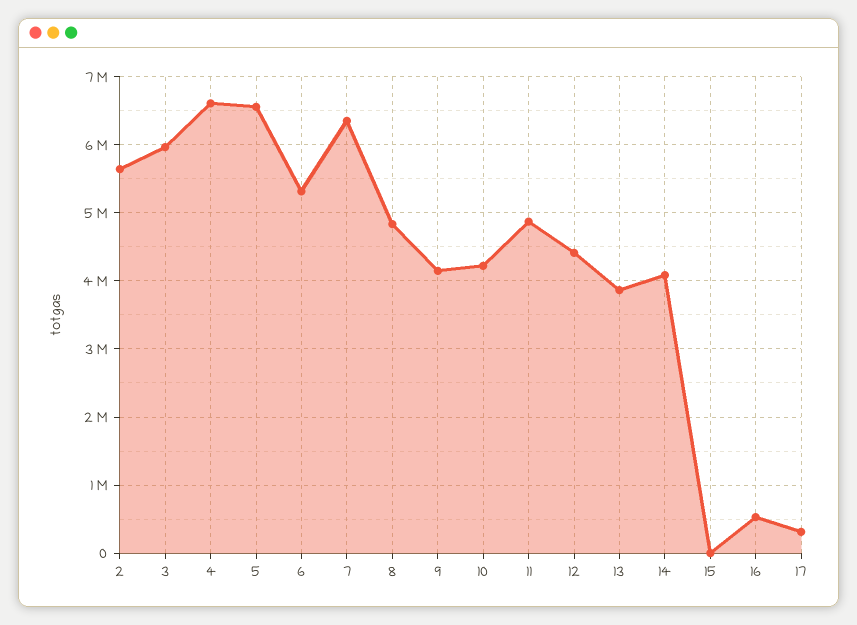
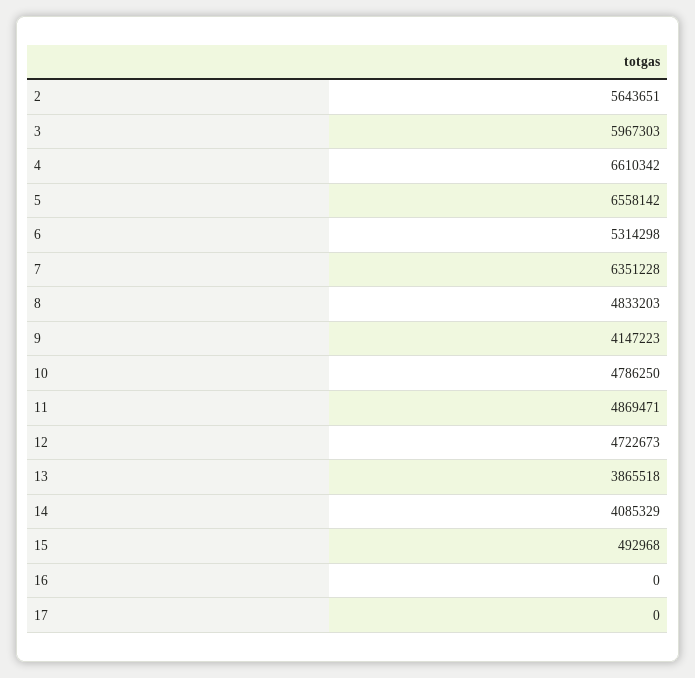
  {
    "2": 5643651,
    "3": 5967303,
    "4": 6610342,
    "5": 6558142,
    "6": 5314298,
    "7": 6351228,
    "8": 4833203,
    "9": 4147223,
-   "10": 4200000,
+   "10": 4786250,
    "11": 4869471,
-   "12": 4400000,
+   "12": 4722673,
    "13": 3865518,
    "14": 4085329,
-   "15": 0,
+   "15": 492968,
-   "16": 500000,
+   "16": 0,
-   "17": 300000
+   "17": 0
  }

